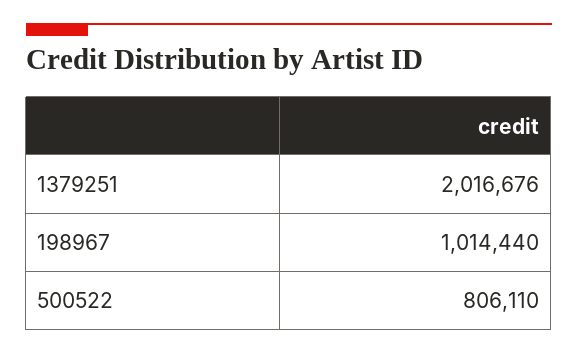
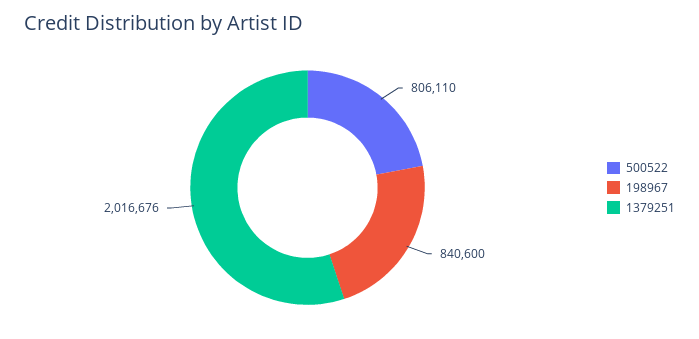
  {
    "1379251": 2016676,
-   "198967": 1014440,
+   "198967": 840600,
    "500522": 806110
  }

